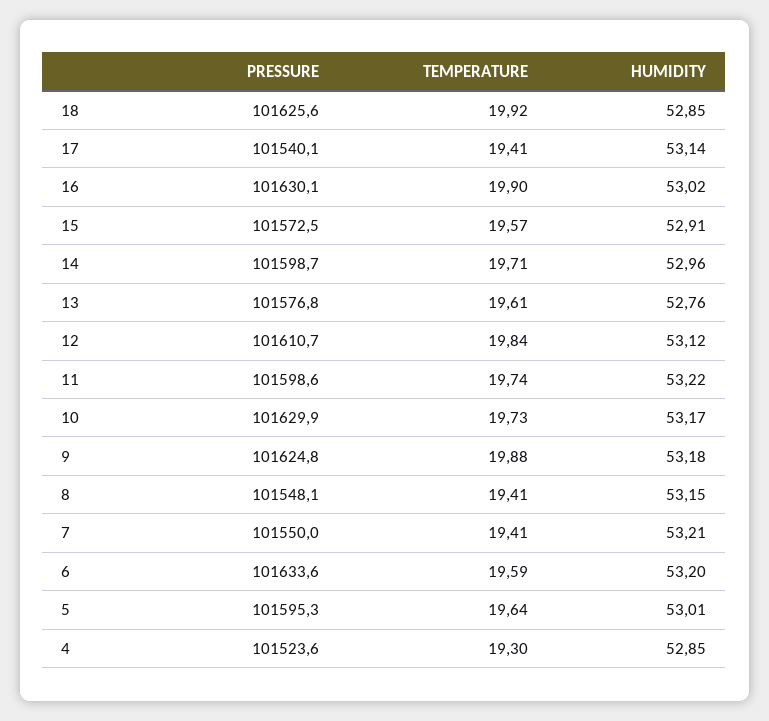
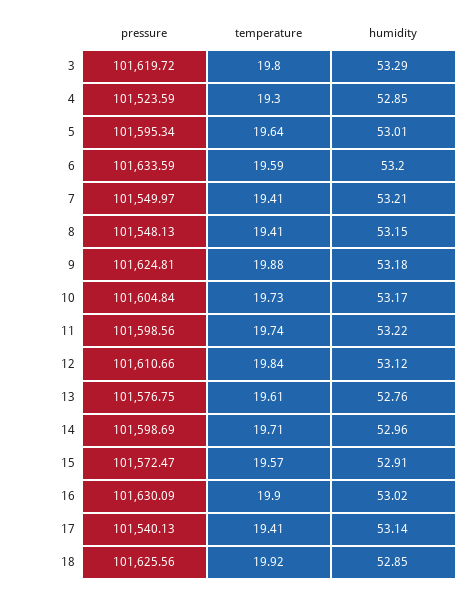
  {
    "PRESSURE": {
      "18": 101625.56,
      "17": 101540.13,
      "16": 101630.09,
      "15": 101572.47,
      "14": 101598.69,
      "13": 101576.75,
      "12": 101610.66,
      "11": 101598.56,
-     "10": 101629.9,
+     "10": 101604.84,
      "9": 101624.81,
      "8": 101548.13,
      "7": 101549.97,
      "6": 101633.59,
      "5": 101595.34,
-     "4": 101523.59
+     "4": 101523.59,
+     "3": 101619.72
    },
    "TEMPERATURE": {
      "18": 19.92,
      "17": 19.41,
      "16": 19.9,
      "15": 19.57,
      "14": 19.71,
      "13": 19.61,
      "12": 19.84,
      "11": 19.74,
      "10": 19.73,
      "9": 19.88,
      "8": 19.41,
      "7": 19.41,
      "6": 19.59,
      "5": 19.64,
-     "4": 19.3
+     "4": 19.3,
+     "3": 19.8
    },
    "HUMIDITY": {
      "18": 52.85,
      "17": 53.14,
      "16": 53.02,
      "15": 52.91,
      "14": 52.96,
      "13": 52.76,
      "12": 53.12,
      "11": 53.22,
      "10": 53.17,
      "9": 53.18,
      "8": 53.15,
      "7": 53.21,
      "6": 53.2,
      "5": 53.01,
-     "4": 52.85
+     "4": 52.85,
+     "3": 53.29
    }
  }

